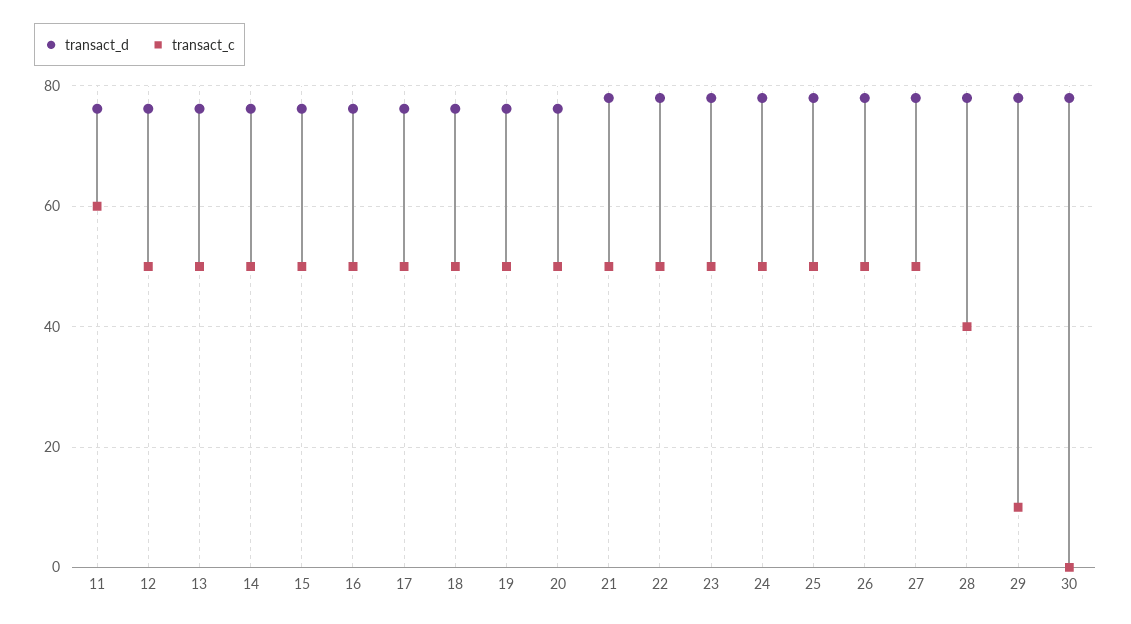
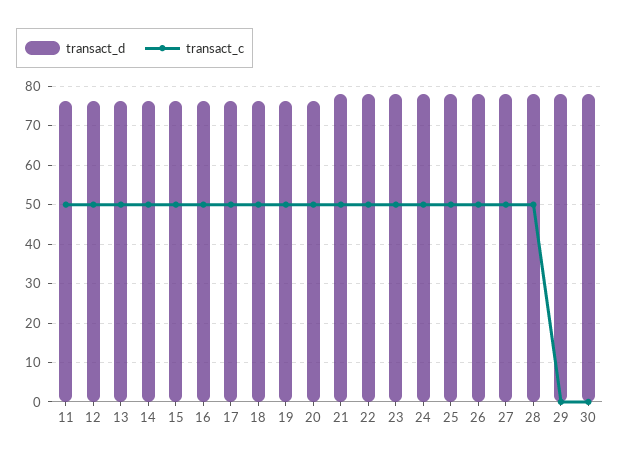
  {
    "transact_d": {
      "11": 76,
      "12": 76,
      "13": 76,
      "14": 76,
      "15": 76,
      "16": 76,
      "17": 76,
      "18": 76,
      "19": 76,
      "20": 76,
      "21": 78,
      "22": 78,
      "23": 78,
      "24": 78,
      "25": 78,
      "26": 78,
      "27": 78,
      "28": 78,
      "29": 78,
      "30": 78
    },
    "transact_c": {
-     "11": 60,
+     "11": 50,
      "12": 50,
      "13": 50,
      "14": 50,
      "15": 50,
      "16": 50,
      "17": 50,
      "18": 50,
      "19": 50,
      "20": 50,
      "21": 50,
      "22": 50,
      "23": 50,
      "24": 50,
      "25": 50,
      "26": 50,
      "27": 50,
-     "28": 40,
+     "28": 50,
-     "29": 10,
+     "29": 0,
      "30": 0
    }
  }

